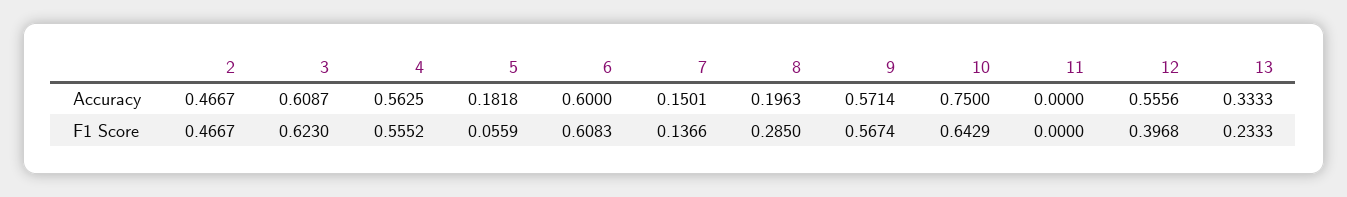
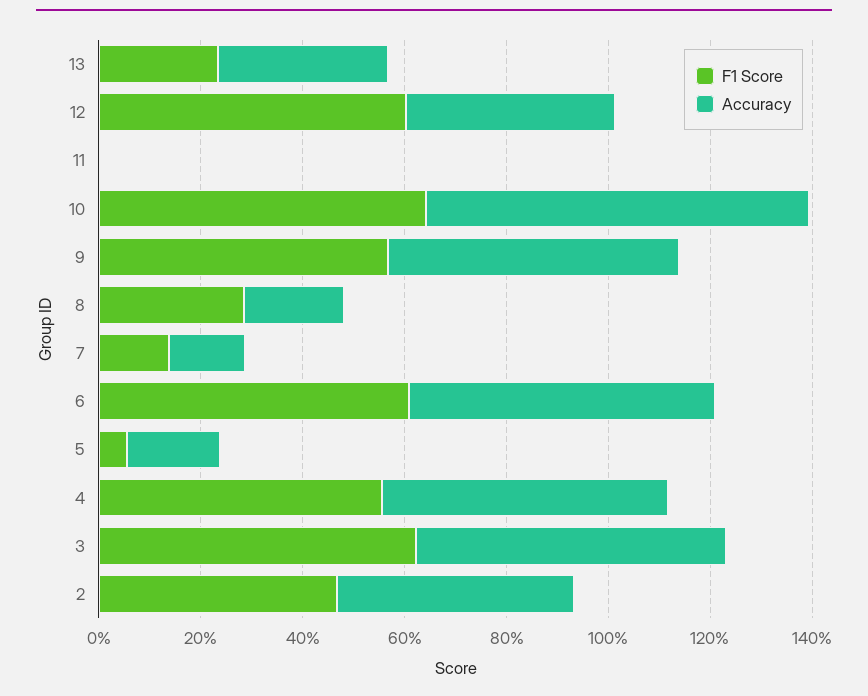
  {
    "Accuracy": {
      "2": 0.4667,
      "3": 0.6087,
      "4": 0.5625,
      "5": 0.1818,
      "6": 0.6,
      "7": 0.1501,
      "8": 0.1963,
      "9": 0.5714,
      "10": 0.75,
      "11": 0,
-     "12": 0.5556,
+     "12": 0.4,
      "13": 0.3333
    },
    "F1 Score": {
      "2": 0.4667,
      "3": 0.623,
      "4": 0.5552,
      "5": 0.0559,
      "6": 0.6083,
      "7": 0.1366,
      "8": 0.285,
      "9": 0.5674,
      "10": 0.6429,
      "11": 0,
-     "12": 0.3968,
+     "12": 0.6,
      "13": 0.2333
    }
  }

